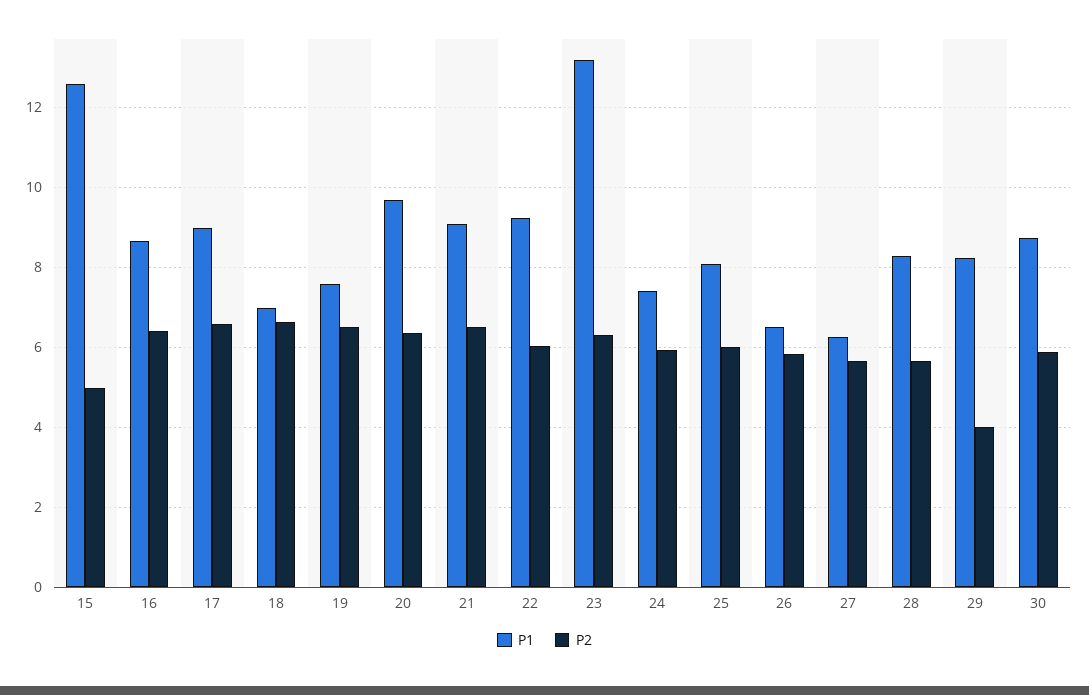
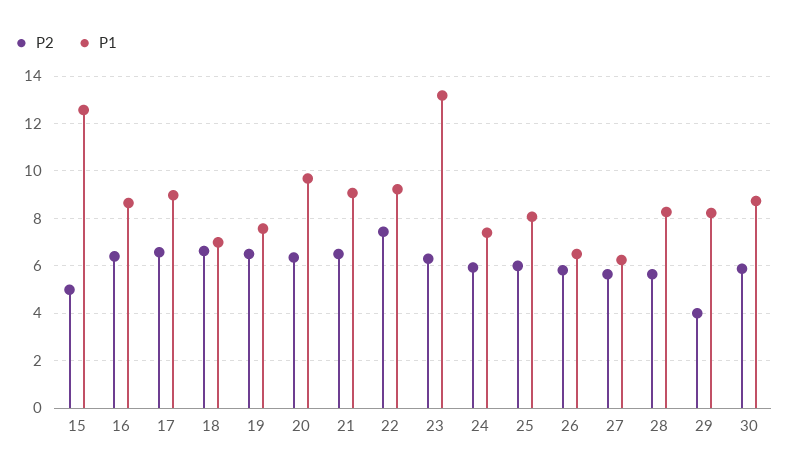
  {
    "P1": {
      "15": 12.6,
      "16": 8.6,
      "17": 9,
      "18": 7,
      "19": 7.6,
      "20": 9.6,
      "21": 9,
      "22": 9.2,
      "23": 13.2,
      "24": 7.4,
      "25": 8,
      "26": 6.6,
      "27": 6.2,
      "28": 8.2,
      "29": 8.2,
      "30": 8.8
    },
    "P2": {
      "15": 5,
      "16": 6.4,
      "17": 6.6,
      "18": 6.6,
      "19": 6.6,
      "20": 6.4,
      "21": 6.6,
-     "22": 6,
+     "22": 7.5,
      "23": 6.4,
      "24": 6,
      "25": 6,
      "26": 5.8,
      "27": 5.6,
      "28": 5.6,
      "29": 4,
      "30": 5.8
    }
  }

